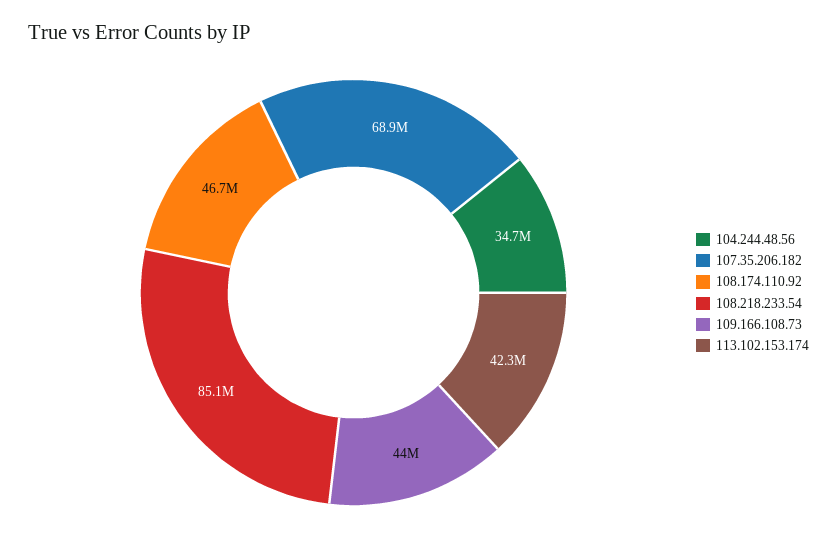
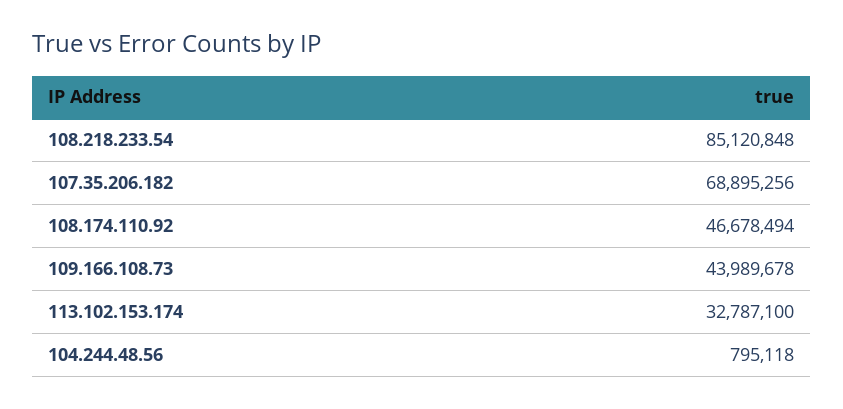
  {
-   "104.244.48.56": 34700000,
+   "104.244.48.56": 795118,
    "107.35.206.182": 68895256,
    "108.174.110.92": 46678494,
    "108.218.233.54": 85120848,
    "109.166.108.73": 43989678,
-   "113.102.153.174": 42300000
+   "113.102.153.174": 32787100
  }

